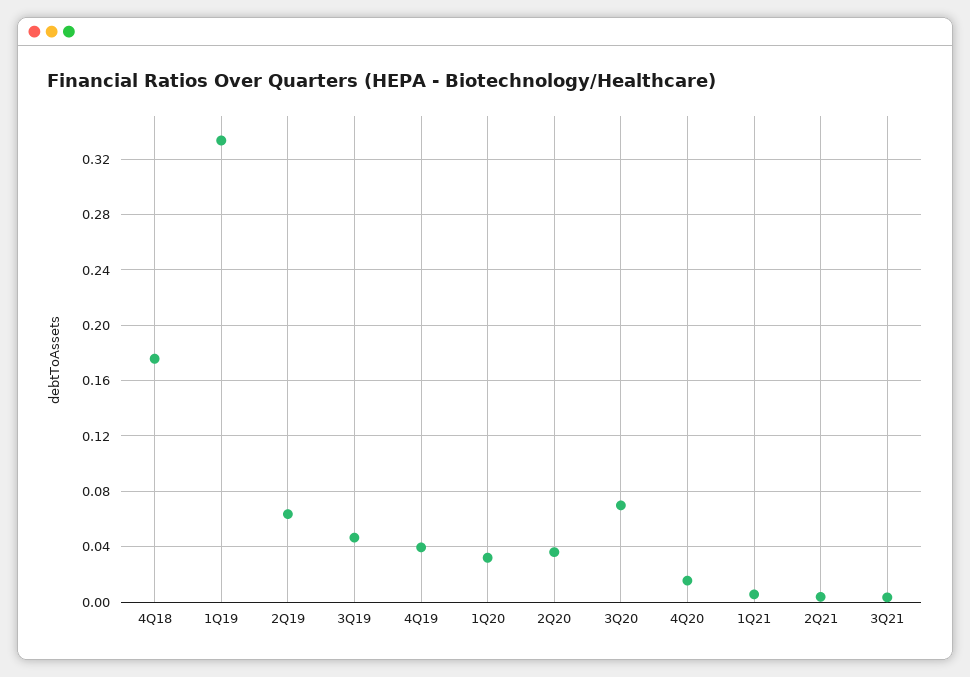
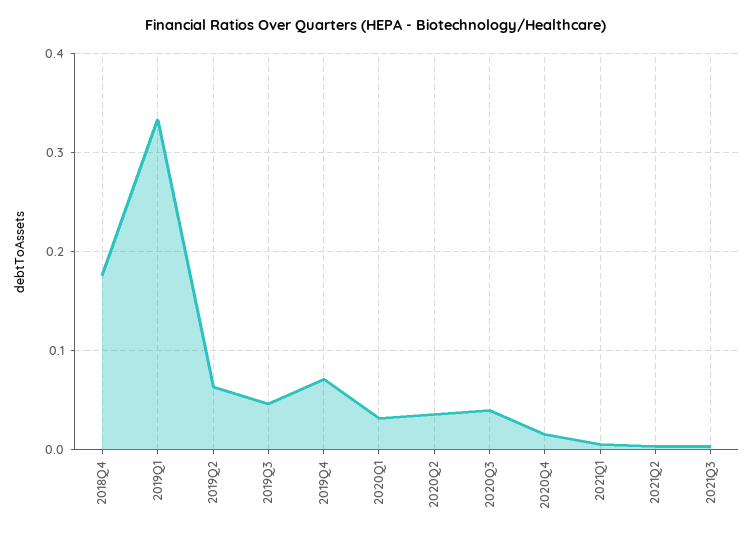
  {
    "4Q18": 0.175,
    "1Q19": 0.335,
    "2Q19": 0.065,
    "3Q19": 0.045,
-   "4Q19": 0.04,
+   "4Q19": 0.07,
    "1Q20": 0.03,
    "2Q20": 0.035,
-   "3Q20": 0.07,
+   "3Q20": 0.04,
    "4Q20": 0.015,
    "1Q21": 0.005,
    "2Q21": 0.005,
    "3Q21": 0.005
  }

